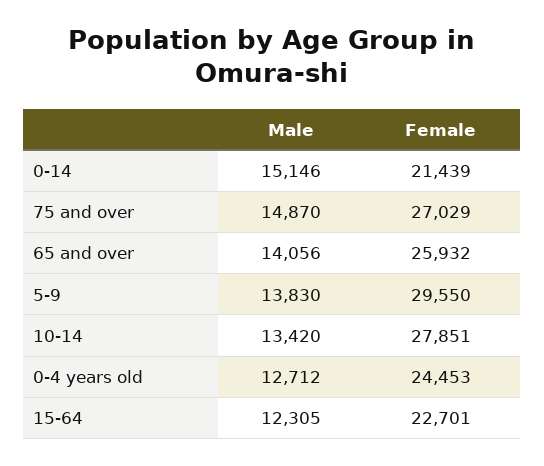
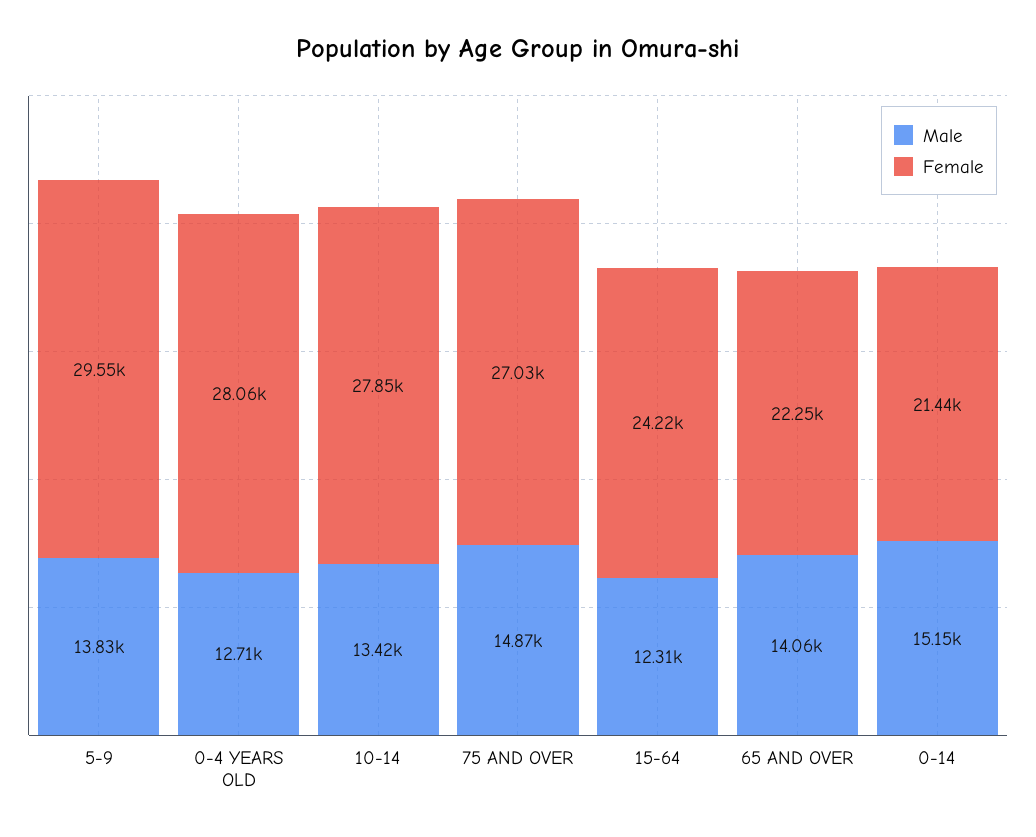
  {
    "Male": {
      "0-14": 15146,
      "75 and over": 14870,
      "65 and over": 14056,
      "5-9": 13830,
      "10-14": 13420,
      "0-4 years old": 12712,
      "15-64": 12305
    },
    "Female": {
      "0-14": 21439,
      "75 and over": 27029,
-     "65 and over": 25932,
+     "65 and over": 22250,
      "5-9": 29550,
      "10-14": 27851,
-     "0-4 years old": 24453,
+     "0-4 years old": 28060,
-     "15-64": 22701
+     "15-64": 24220
    }
  }

